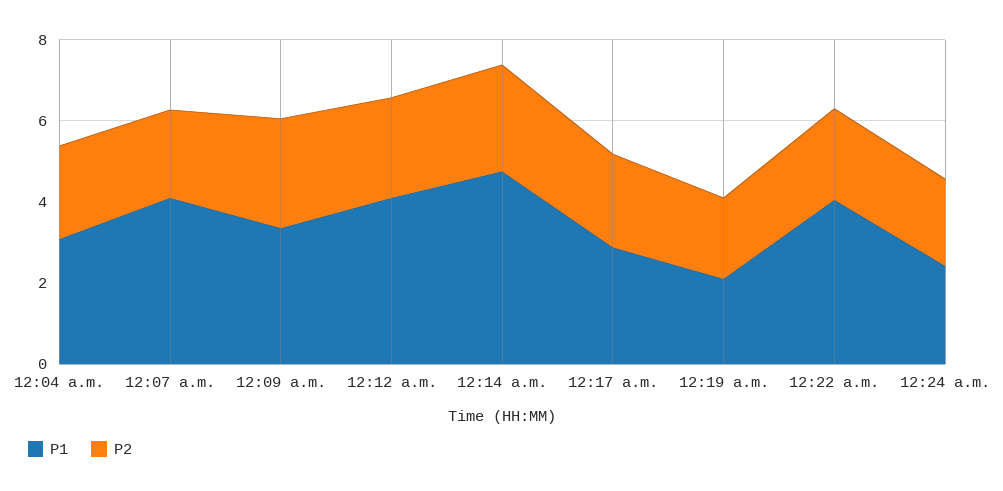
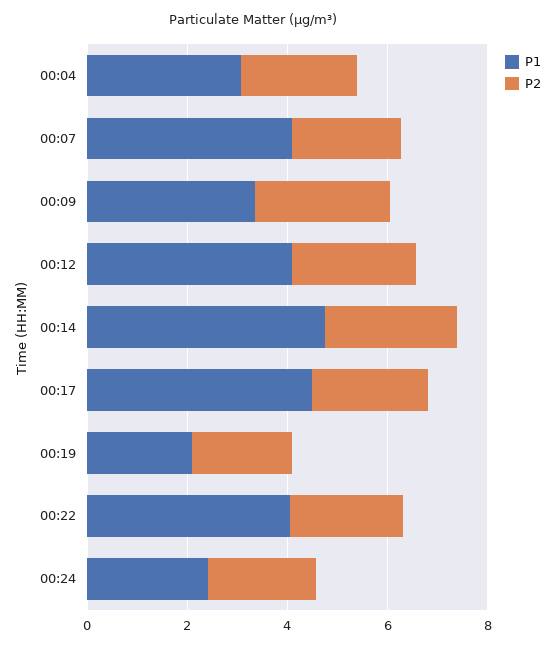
  {
    "P1": {
      "12:04 a.m.": 3,
      "12:07 a.m.": 4,
      "12:09 a.m.": 3.5,
      "12:12 a.m.": 4,
      "12:14 a.m.": 5,
-     "12:17 a.m.": 3,
+     "12:17 a.m.": 4.5,
      "12:19 a.m.": 2,
      "12:22 a.m.": 4,
      "12:24 a.m.": 2.5
    },
    "P2": {
      "12:04 a.m.": 2.5,
      "12:07 a.m.": 2,
      "12:09 a.m.": 2.5,
      "12:12 a.m.": 2.5,
      "12:14 a.m.": 2.5,
      "12:17 a.m.": 2.5,
      "12:19 a.m.": 2,
      "12:22 a.m.": 2.5,
      "12:24 a.m.": 2
    }
  }

